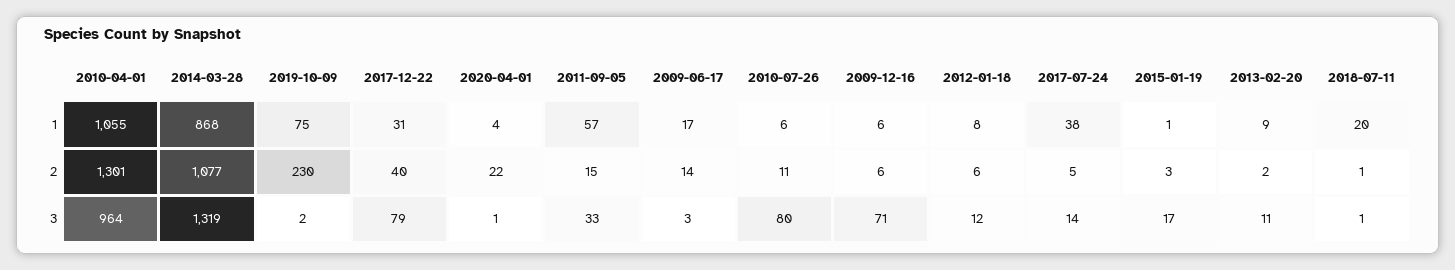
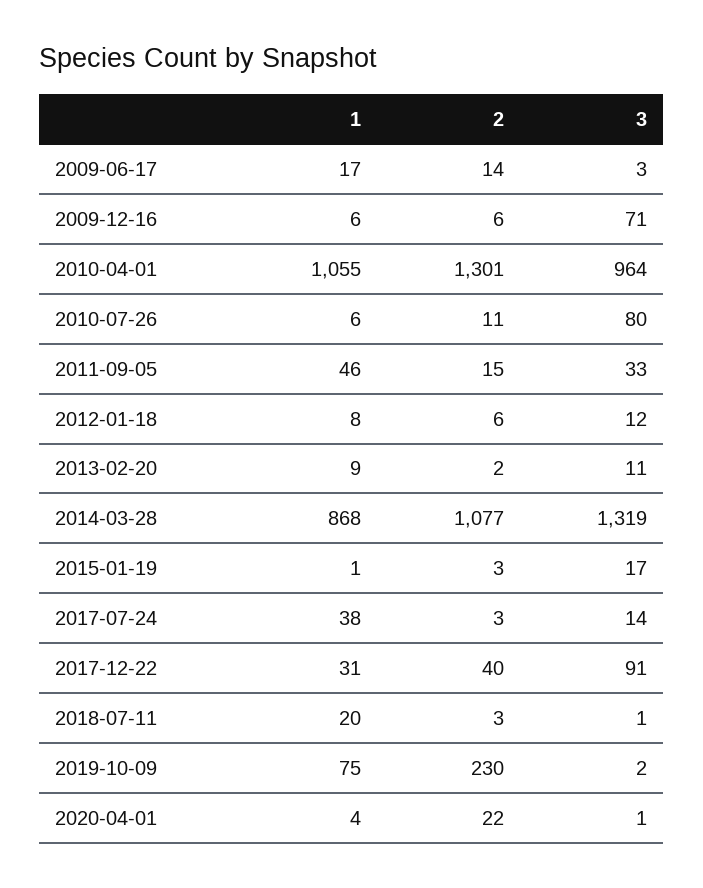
  {
    "2010-04-01": {
      "1": 1055,
      "2": 1301,
      "3": 964
    },
    "2014-03-28": {
      "1": 868,
      "2": 1077,
      "3": 1319
    },
    "2019-10-09": {
      "1": 75,
      "2": 230,
      "3": 2
    },
    "2017-12-22": {
      "1": 31,
      "2": 40,
-     "3": 79
+     "3": 91
    },
    "2020-04-01": {
      "1": 4,
      "2": 22,
      "3": 1
    },
    "2011-09-05": {
-     "1": 57,
+     "1": 46,
      "2": 15,
      "3": 33
    },
    "2009-06-17": {
      "1": 17,
      "2": 14,
      "3": 3
    },
    "2010-07-26": {
      "1": 6,
      "2": 11,
      "3": 80
    },
    "2009-12-16": {
      "1": 6,
      "2": 6,
      "3": 71
    },
    "2012-01-18": {
      "1": 8,
      "2": 6,
      "3": 12
    },
    "2017-07-24": {
      "1": 38,
-     "2": 5,
+     "2": 3,
      "3": 14
    },
    "2015-01-19": {
      "1": 1,
      "2": 3,
      "3": 17
    },
    "2013-02-20": {
      "1": 9,
      "2": 2,
      "3": 11
    },
    "2018-07-11": {
      "1": 20,
-     "2": 1,
+     "2": 3,
      "3": 1
    }
  }

